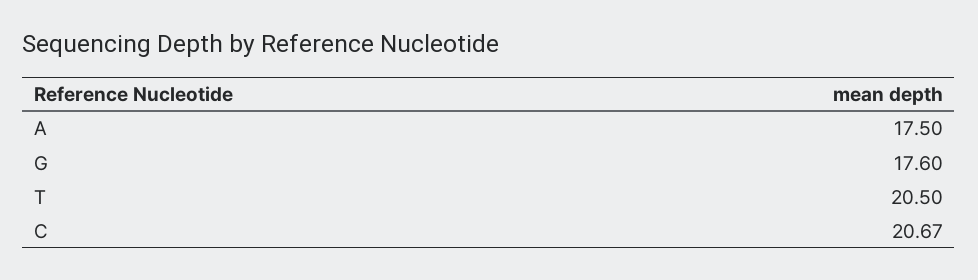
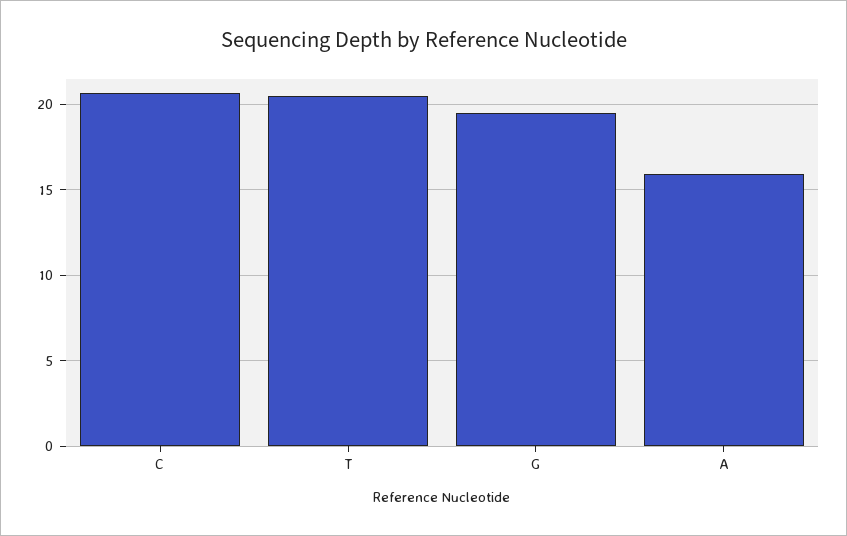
  {
-   "A": 17.5,
+   "A": 16,
-   "G": 17.6,
+   "G": 19.5,
    "T": 20.5,
    "C": 20.67
  }

